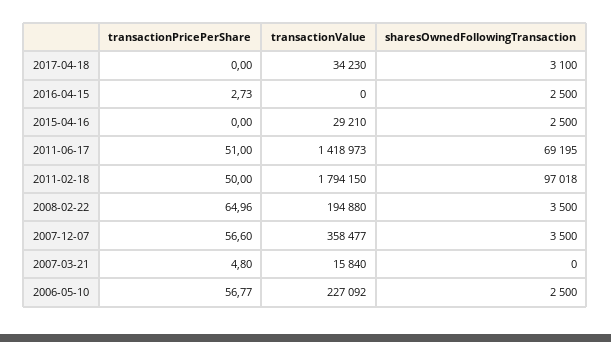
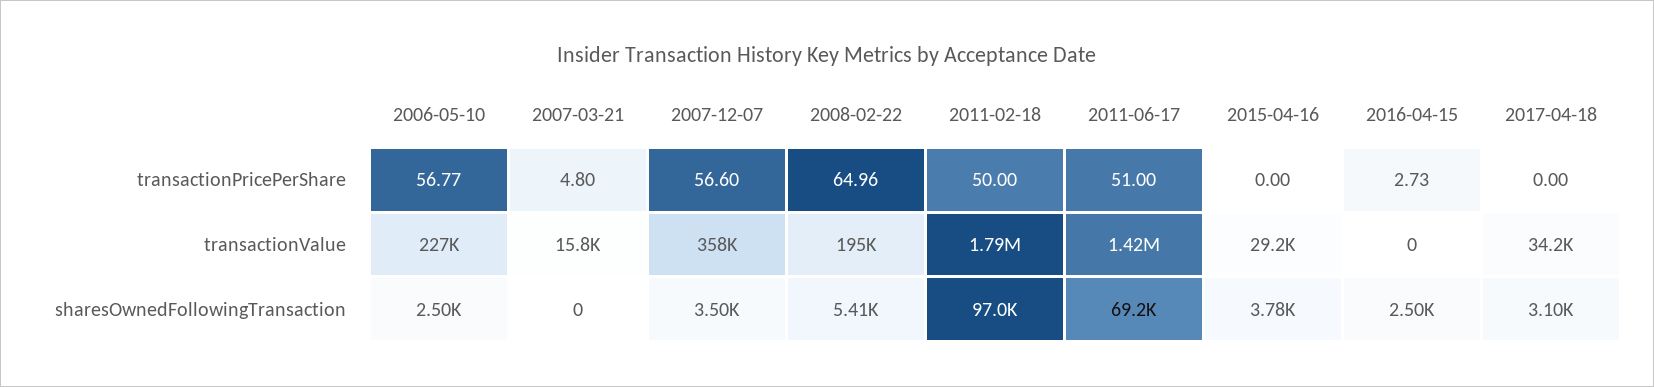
  {
    "transactionPricePerShare": {
      "2017-04-18": 0,
      "2016-04-15": 2.73,
      "2015-04-16": 0,
      "2011-06-17": 51,
      "2011-02-18": 50,
      "2008-02-22": 64.96,
      "2007-12-07": 56.6,
      "2007-03-21": 4.8,
      "2006-05-10": 56.77
    },
    "transactionValue": {
      "2017-04-18": 34230,
      "2016-04-15": 0,
      "2015-04-16": 29210,
      "2011-06-17": 1418973,
      "2011-02-18": 1794150,
      "2008-02-22": 194880,
      "2007-12-07": 358477,
      "2007-03-21": 15840,
      "2006-05-10": 227092
    },
    "sharesOwnedFollowingTransaction": {
      "2017-04-18": 3100,
      "2016-04-15": 2500,
-     "2015-04-16": 2500,
+     "2015-04-16": 3780,
      "2011-06-17": 69195,
      "2011-02-18": 97018,
-     "2008-02-22": 3500,
+     "2008-02-22": 5410,
      "2007-12-07": 3500,
      "2007-03-21": 0,
      "2006-05-10": 2500
    }
  }

